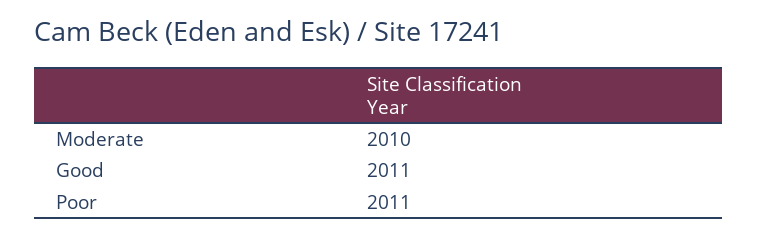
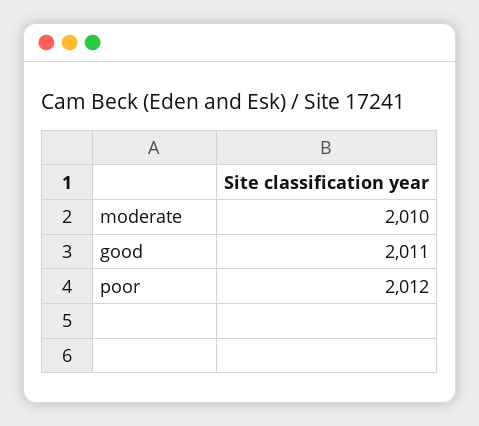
  {
    "Moderate": 2010,
    "Good": 2011,
-   "Poor": 2011
+   "Poor": 2012
  }

